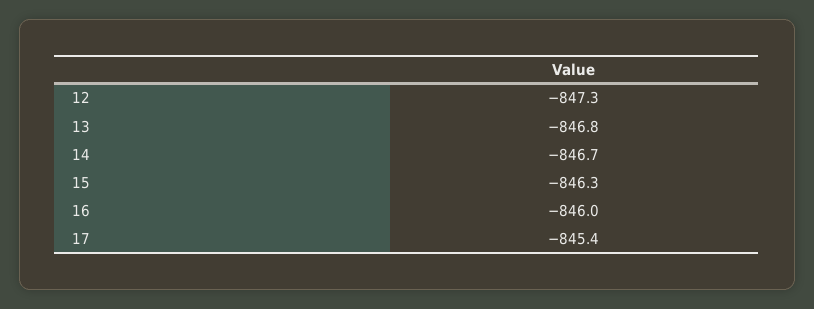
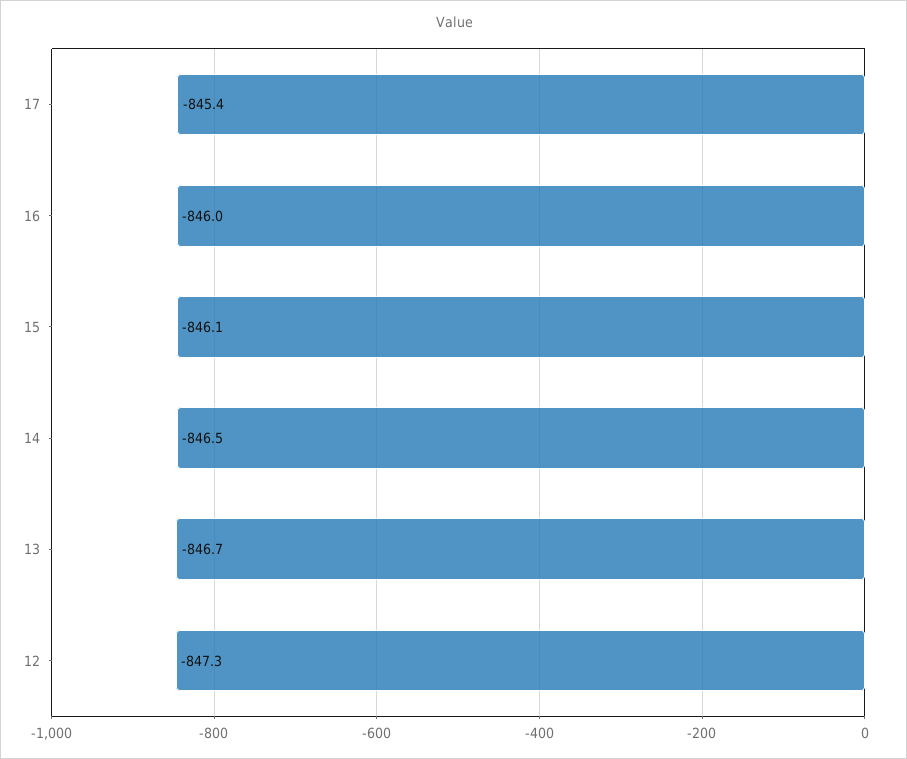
  {
    "12": -847.3,
-   "13": -846.8,
+   "13": -846.7,
-   "14": -846.7,
+   "14": -846.5,
-   "15": -846.3,
+   "15": -846.1,
    "16": -846,
    "17": -845.4
  }

